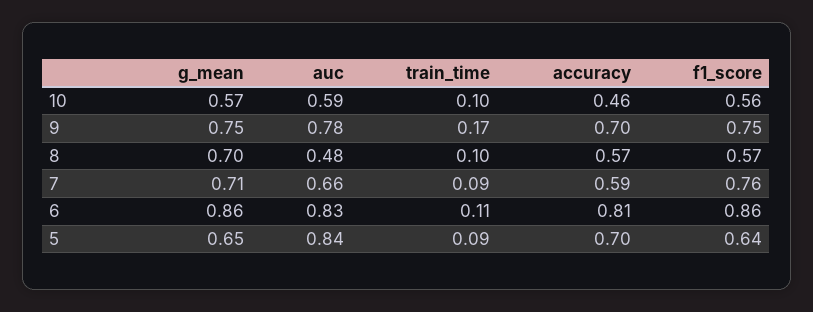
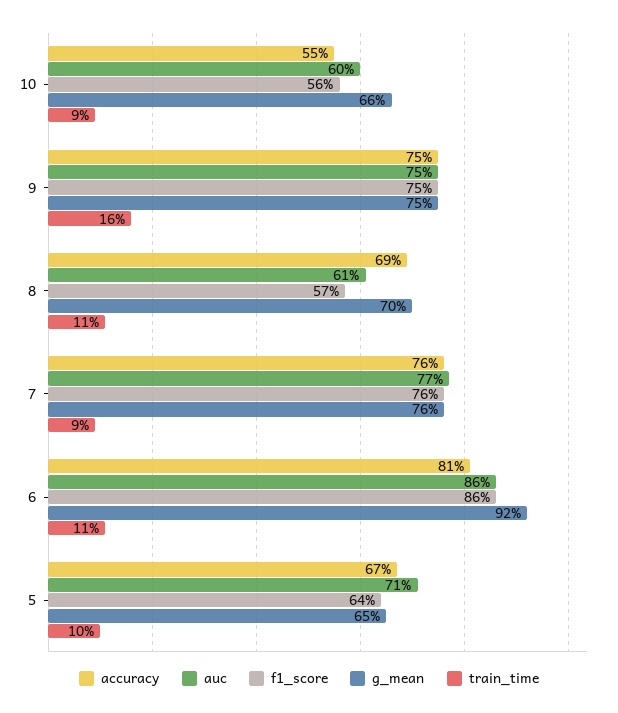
  {
    "g_mean": {
-     "10": 0.57,
+     "10": 0.66,
      "9": 0.75,
      "8": 0.7,
-     "7": 0.71,
+     "7": 0.76,
-     "6": 0.86,
+     "6": 0.92,
      "5": 0.65
    },
    "auc": {
-     "10": 0.59,
+     "10": 0.6,
-     "9": 0.78,
+     "9": 0.75,
-     "8": 0.48,
+     "8": 0.61,
-     "7": 0.66,
+     "7": 0.77,
-     "6": 0.83,
+     "6": 0.86,
-     "5": 0.84
+     "5": 0.71
    },
    "train_time": {
-     "10": 0.1,
+     "10": 0.09,
-     "9": 0.17,
+     "9": 0.16,
-     "8": 0.1,
+     "8": 0.11,
      "7": 0.09,
      "6": 0.11,
-     "5": 0.09
+     "5": 0.1
    },
    "accuracy": {
-     "10": 0.46,
+     "10": 0.55,
-     "9": 0.7,
+     "9": 0.75,
-     "8": 0.57,
+     "8": 0.69,
-     "7": 0.59,
+     "7": 0.76,
      "6": 0.81,
-     "5": 0.7
+     "5": 0.67
    },
    "f1_score": {
      "10": 0.56,
      "9": 0.75,
      "8": 0.57,
      "7": 0.76,
      "6": 0.86,
      "5": 0.64
    }
  }

